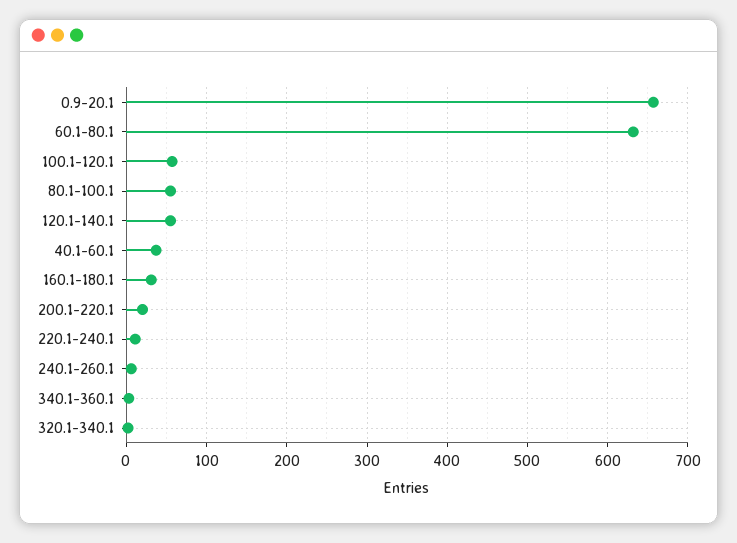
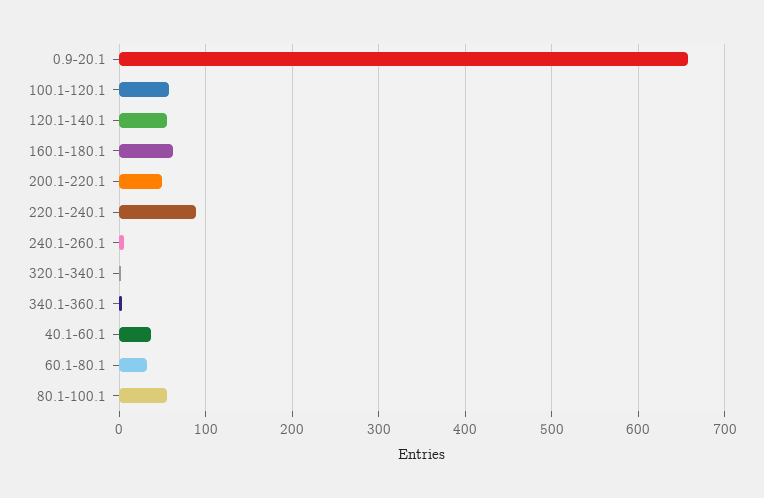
  {
    "0.9-20.1": 660,
-   "60.1-80.1": 630,
+   "60.1-80.1": 30,
    "100.1-120.1": 60,
    "80.1-100.1": 60,
    "120.1-140.1": 60,
    "40.1-60.1": 40,
-   "160.1-180.1": 30,
+   "160.1-180.1": 60,
-   "200.1-220.1": 20,
+   "200.1-220.1": 50,
-   "220.1-240.1": 10,
+   "220.1-240.1": 90,
    "240.1-260.1": 10,
    "340.1-360.1": 0,
    "320.1-340.1": 0
  }

